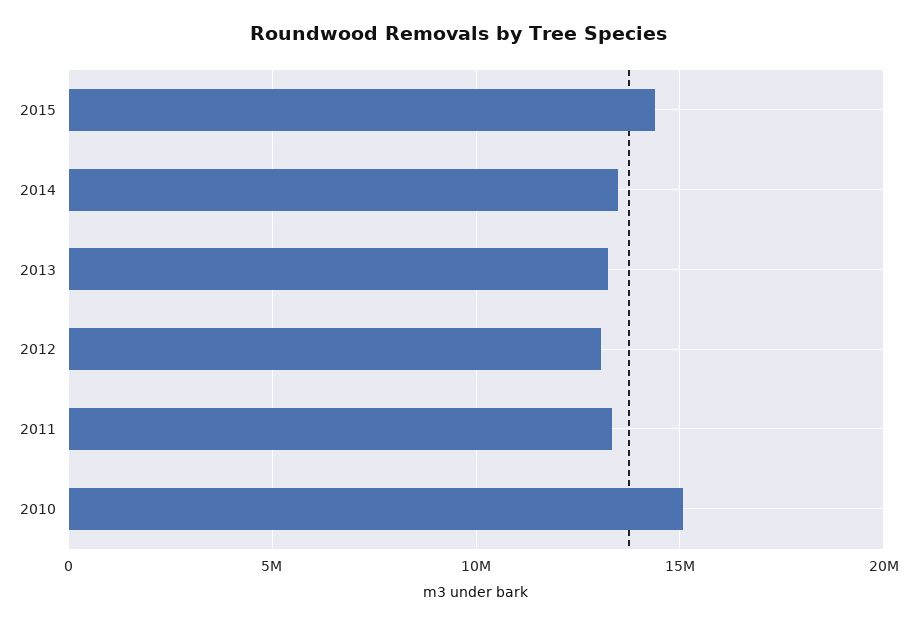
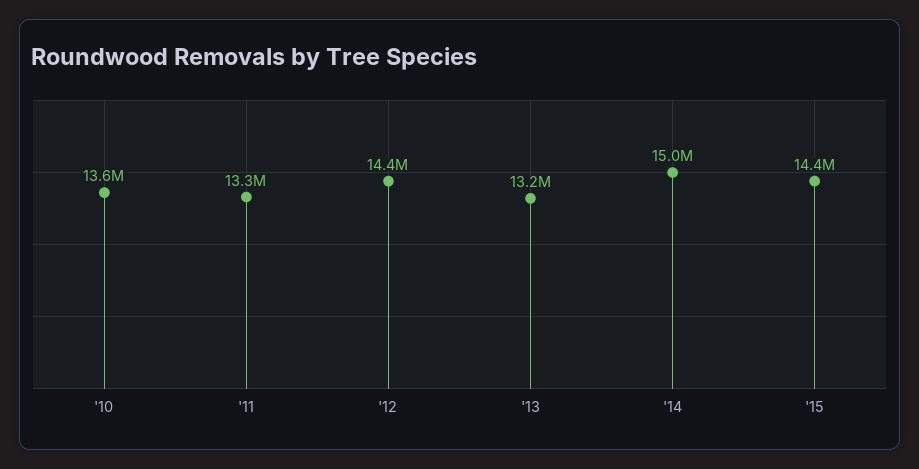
  {
    "2015": 14400000,
-   "2014": 13500000,
+   "2014": 15000000,
    "2013": 13200000,
-   "2012": 13000000,
+   "2012": 14400000,
    "2011": 13300000,
-   "2010": 15000000
+   "2010": 13600000
  }

